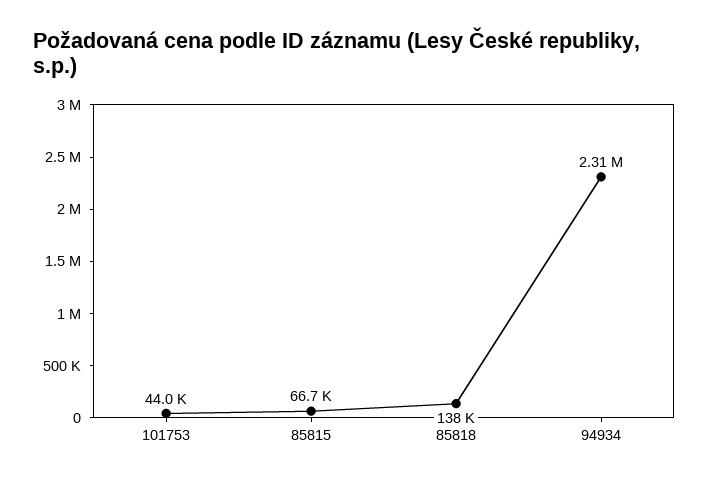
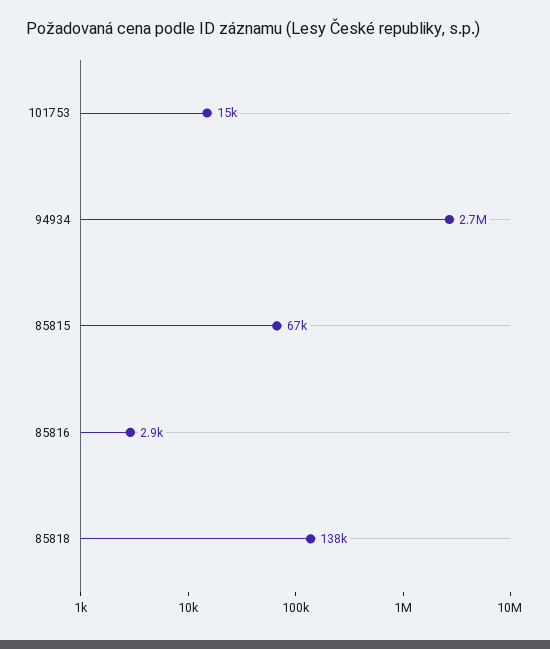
  {
-   "101753": 44000,
+   "101753": 15000,
    "85815": 66700,
    "85818": 138000,
-   "94934": 2310000
+   "94934": 2700000,
+   "85816": 2900
  }

